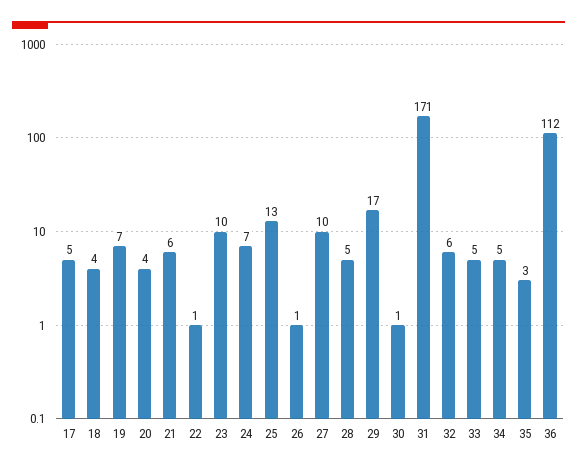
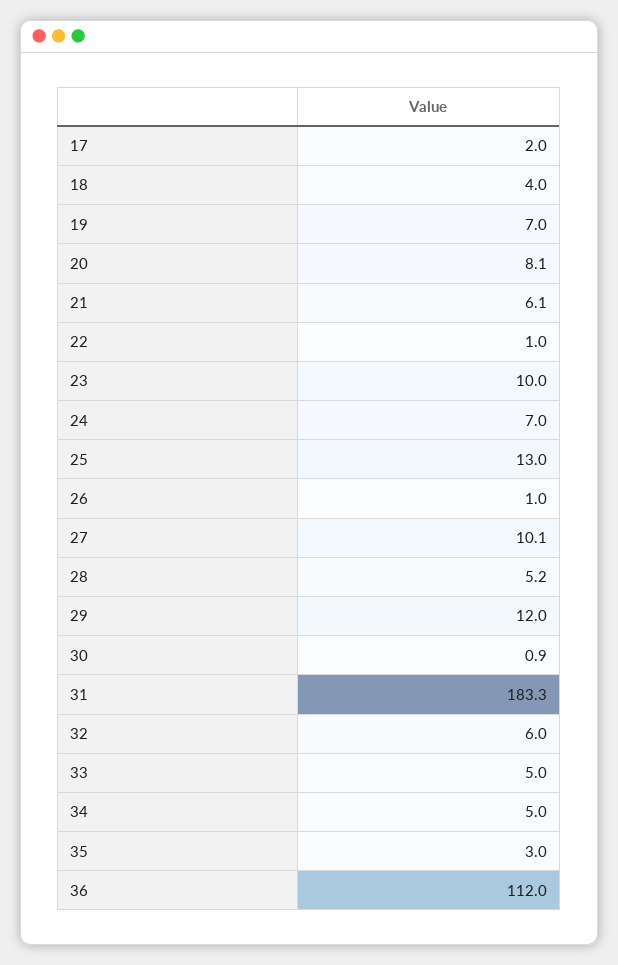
  {
-   "17": 5,
+   "17": 2,
    "18": 4,
    "19": 7,
-   "20": 4,
+   "20": 8.1,
    "21": 6.1,
    "22": 1,
    "23": 10,
    "24": 7,
    "25": 13,
    "26": 1,
    "27": 10.1,
    "28": 5.2,
-   "29": 17,
+   "29": 12,
    "30": 0.9,
-   "31": 171,
+   "31": 183.3,
    "32": 6,
    "33": 5,
    "34": 5,
    "35": 3,
    "36": 112
  }

